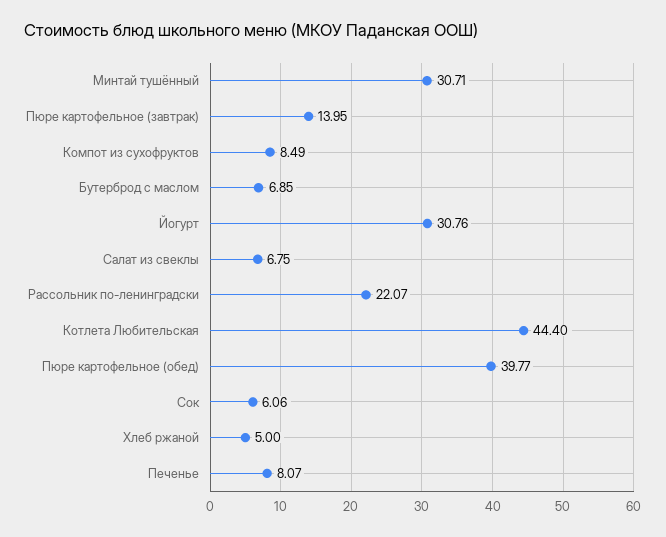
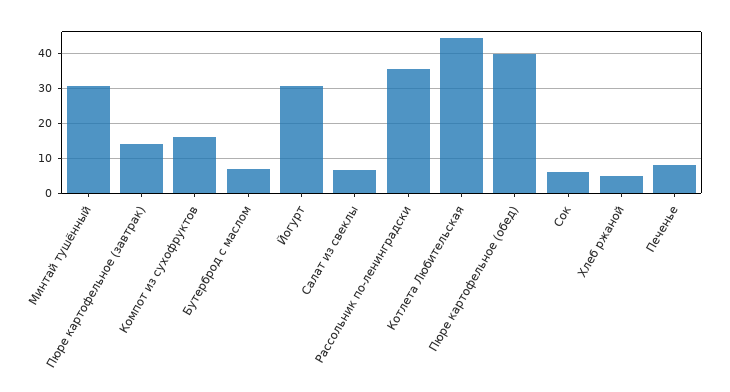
  {
    "Минтай тушённый": 30.71,
    "Пюре картофельное (завтрак)": 13.95,
-   "Компот из сухофруктов": 8.49,
+   "Компот из сухофруктов": 16,
    "Бутерброд с маслом": 6.85,
    "Йогурт": 30.76,
    "Салат из свеклы": 6.75,
-   "Рассольник по-ленинградски": 22.07,
+   "Рассольник по-ленинградски": 36,
    "Котлета Любительская": 44.4,
    "Пюре картофельное (обед)": 39.77,
    "Сок": 6.06,
    "Хлеб ржаной": 5,
    "Печенье": 8.07
  }

